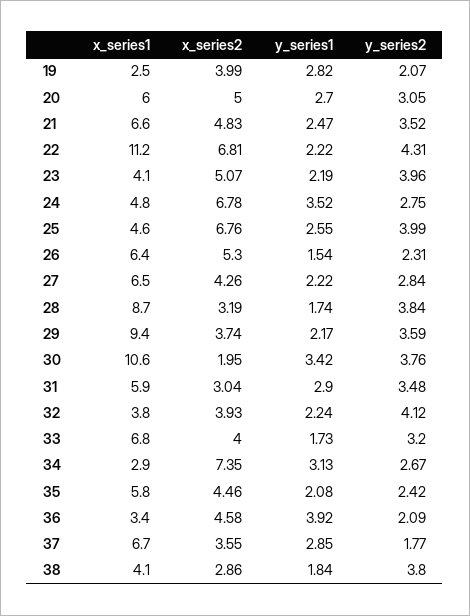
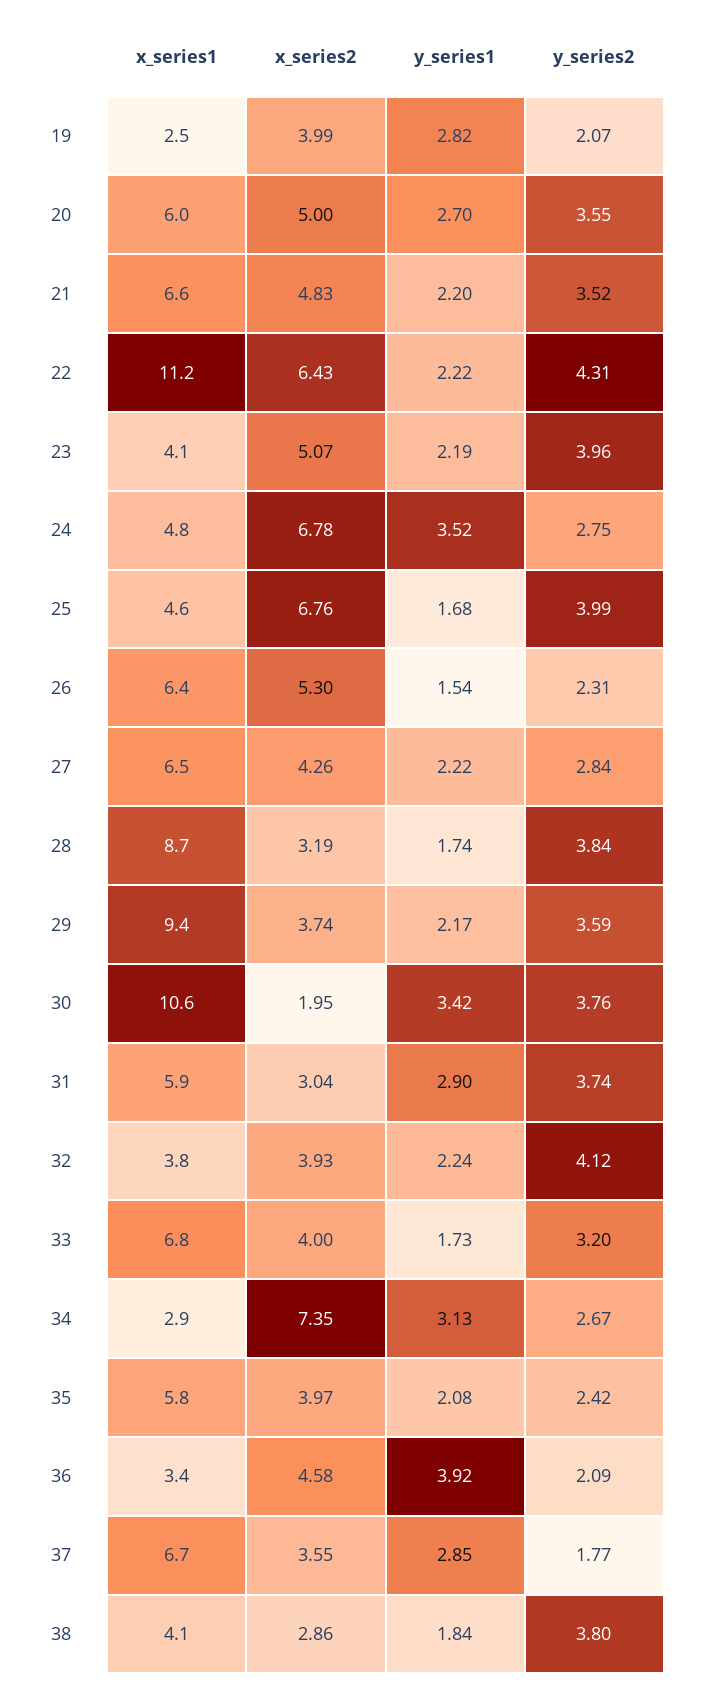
  {
    "x_series1": {
      "19": 2.5,
      "20": 6,
      "21": 6.6,
      "22": 11.2,
      "23": 4.1,
      "24": 4.8,
      "25": 4.6,
      "26": 6.4,
      "27": 6.5,
      "28": 8.7,
      "29": 9.4,
      "30": 10.6,
      "31": 5.9,
      "32": 3.8,
      "33": 6.8,
      "34": 2.9,
      "35": 5.8,
      "36": 3.4,
      "37": 6.7,
      "38": 4.1
    },
    "x_series2": {
      "19": 3.99,
      "20": 5,
      "21": 4.83,
-     "22": 6.81,
+     "22": 6.43,
      "23": 5.07,
      "24": 6.78,
      "25": 6.76,
      "26": 5.3,
      "27": 4.26,
      "28": 3.19,
      "29": 3.74,
      "30": 1.95,
      "31": 3.04,
      "32": 3.93,
      "33": 4,
      "34": 7.35,
-     "35": 4.46,
+     "35": 3.97,
      "36": 4.58,
      "37": 3.55,
      "38": 2.86
    },
    "y_series1": {
      "19": 2.82,
      "20": 2.7,
-     "21": 2.47,
+     "21": 2.2,
      "22": 2.22,
      "23": 2.19,
      "24": 3.52,
-     "25": 2.55,
+     "25": 1.68,
      "26": 1.54,
      "27": 2.22,
      "28": 1.74,
      "29": 2.17,
      "30": 3.42,
      "31": 2.9,
      "32": 2.24,
      "33": 1.73,
      "34": 3.13,
      "35": 2.08,
      "36": 3.92,
      "37": 2.85,
      "38": 1.84
    },
    "y_series2": {
      "19": 2.07,
-     "20": 3.05,
+     "20": 3.55,
      "21": 3.52,
      "22": 4.31,
      "23": 3.96,
      "24": 2.75,
      "25": 3.99,
      "26": 2.31,
      "27": 2.84,
      "28": 3.84,
      "29": 3.59,
      "30": 3.76,
-     "31": 3.48,
+     "31": 3.74,
      "32": 4.12,
      "33": 3.2,
      "34": 2.67,
      "35": 2.42,
      "36": 2.09,
      "37": 1.77,
      "38": 3.8
    }
  }

